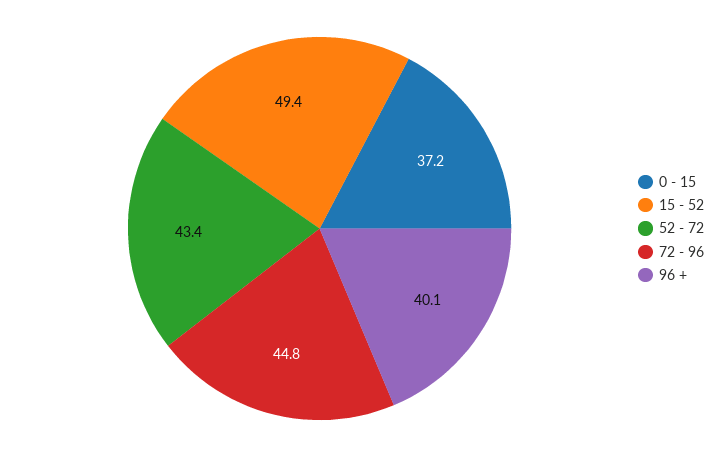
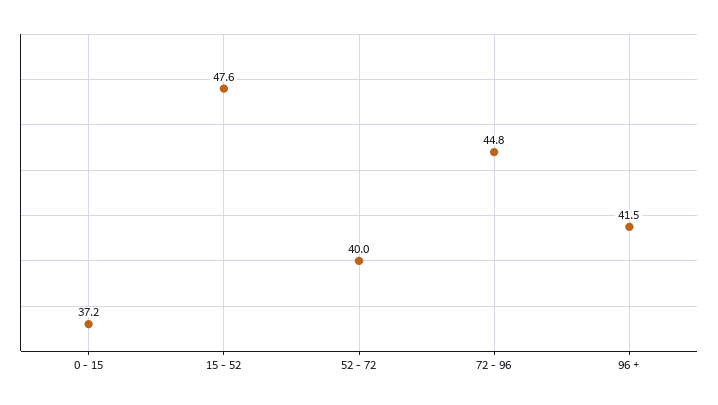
  {
    "0 - 15": 37.2,
-   "15 - 52": 49.4,
+   "15 - 52": 47.6,
-   "52 - 72": 43.4,
+   "52 - 72": 40,
    "72 - 96": 44.8,
-   "96 +": 40.1
+   "96 +": 41.5
  }

